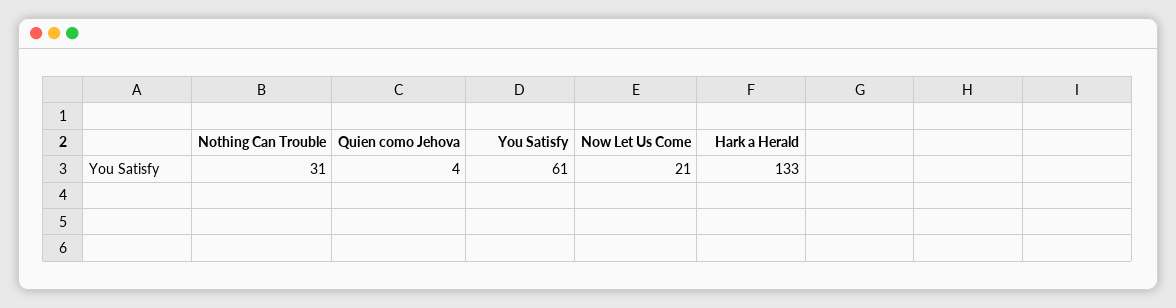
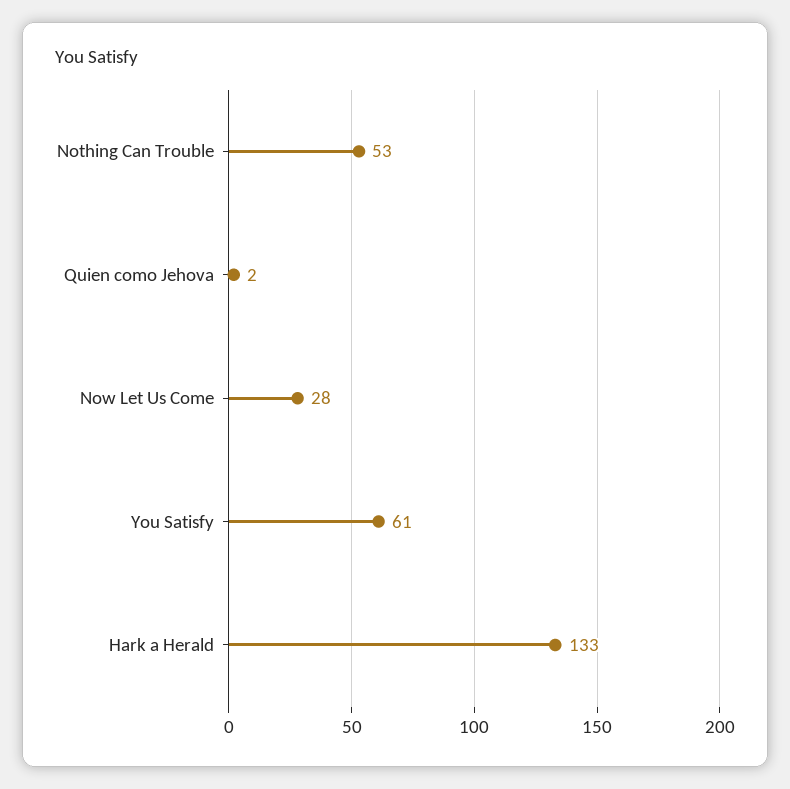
  {
-   "Nothing Can Trouble": 31,
+   "Nothing Can Trouble": 53,
-   "Quien como Jehova": 4,
+   "Quien como Jehova": 2,
    "You Satisfy": 61,
-   "Now Let Us Come": 21,
+   "Now Let Us Come": 28,
    "Hark a Herald": 133
  }

